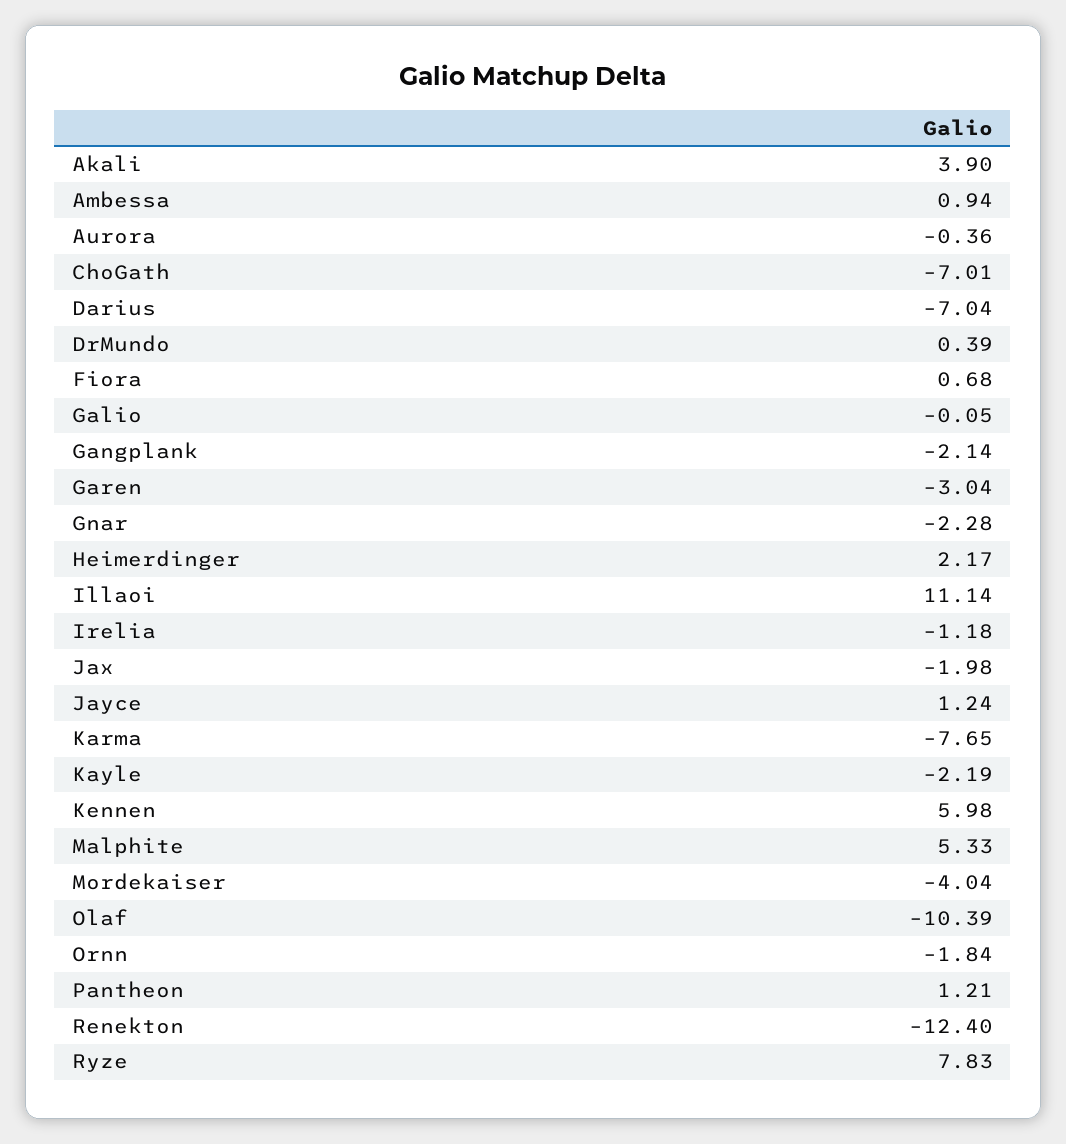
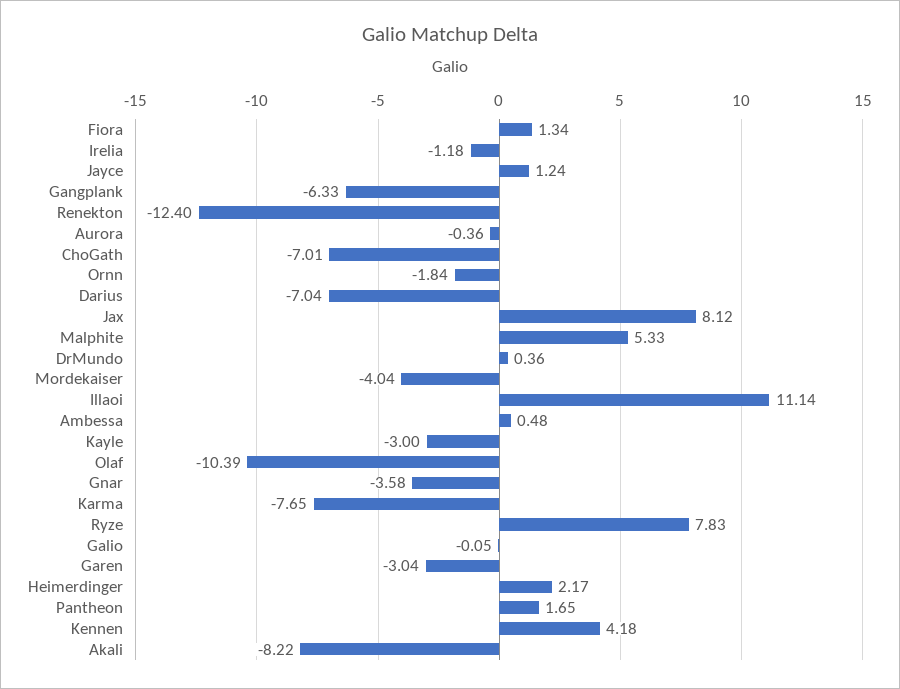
  {
-   "Akali": 3.9,
+   "Akali": -8.22,
-   "Ambessa": 0.94,
+   "Ambessa": 0.48,
    "Aurora": -0.36,
    "ChoGath": -7.01,
    "Darius": -7.04,
-   "DrMundo": 0.39,
+   "DrMundo": 0.36,
-   "Fiora": 0.68,
+   "Fiora": 1.34,
    "Galio": -0.05,
-   "Gangplank": -2.14,
+   "Gangplank": -6.33,
    "Garen": -3.04,
-   "Gnar": -2.28,
+   "Gnar": -3.58,
    "Heimerdinger": 2.17,
    "Illaoi": 11.14,
    "Irelia": -1.18,
-   "Jax": -1.98,
+   "Jax": 8.12,
    "Jayce": 1.24,
    "Karma": -7.65,
-   "Kayle": -2.19,
+   "Kayle": -3,
-   "Kennen": 5.98,
+   "Kennen": 4.18,
    "Malphite": 5.33,
    "Mordekaiser": -4.04,
    "Olaf": -10.39,
    "Ornn": -1.84,
-   "Pantheon": 1.21,
+   "Pantheon": 1.65,
    "Renekton": -12.4,
    "Ryze": 7.83
  }

